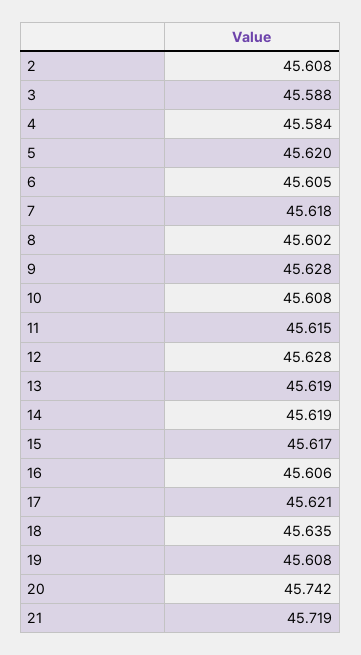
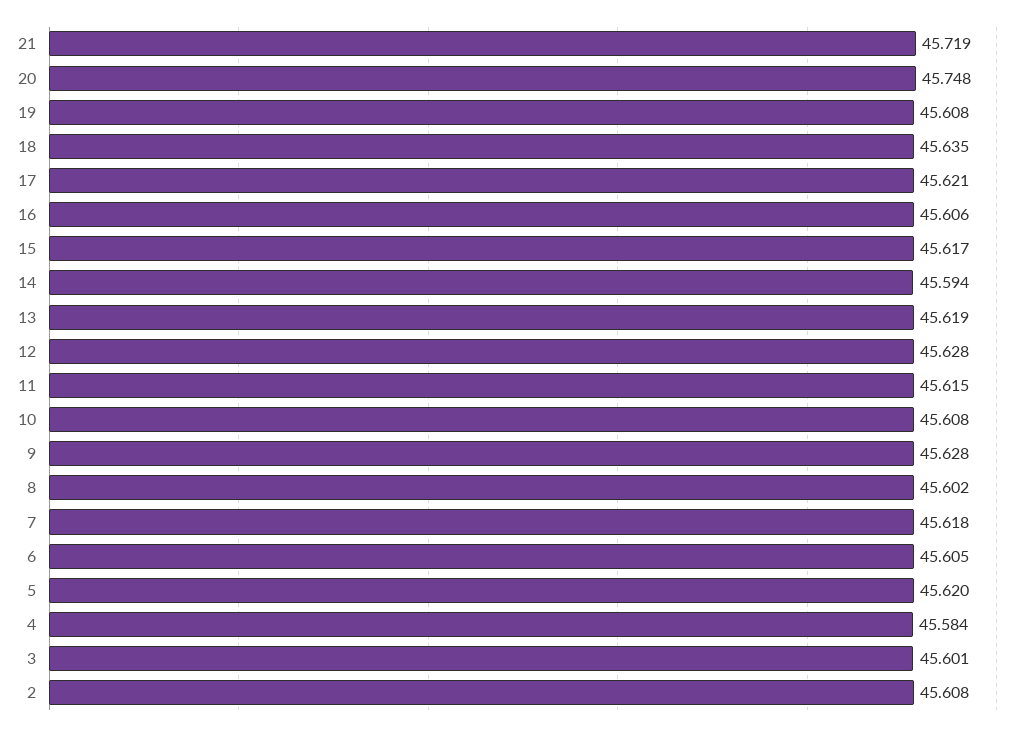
  {
    "2": 45.608,
-   "3": 45.588,
+   "3": 45.601,
    "4": 45.584,
    "5": 45.62,
    "6": 45.605,
    "7": 45.618,
    "8": 45.602,
    "9": 45.628,
    "10": 45.608,
    "11": 45.615,
    "12": 45.628,
    "13": 45.619,
-   "14": 45.619,
+   "14": 45.594,
    "15": 45.617,
    "16": 45.606,
    "17": 45.621,
    "18": 45.635,
    "19": 45.608,
-   "20": 45.742,
+   "20": 45.748,
    "21": 45.719
  }

